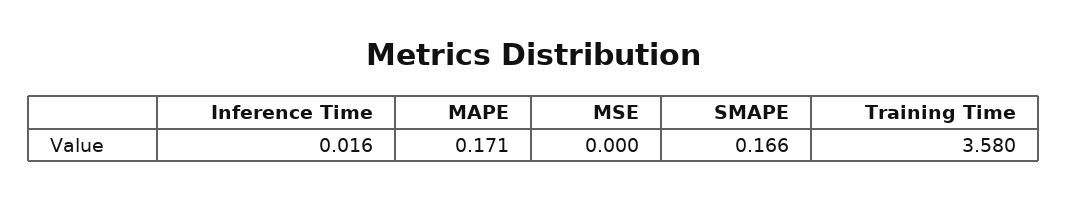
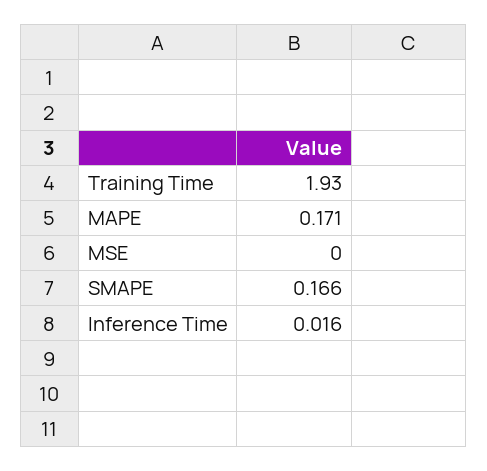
  {
    "Inference Time": 0.016,
    "MAPE": 0.171,
    "MSE": 0,
    "SMAPE": 0.166,
-   "Training Time": 3.58
+   "Training Time": 1.93
  }

